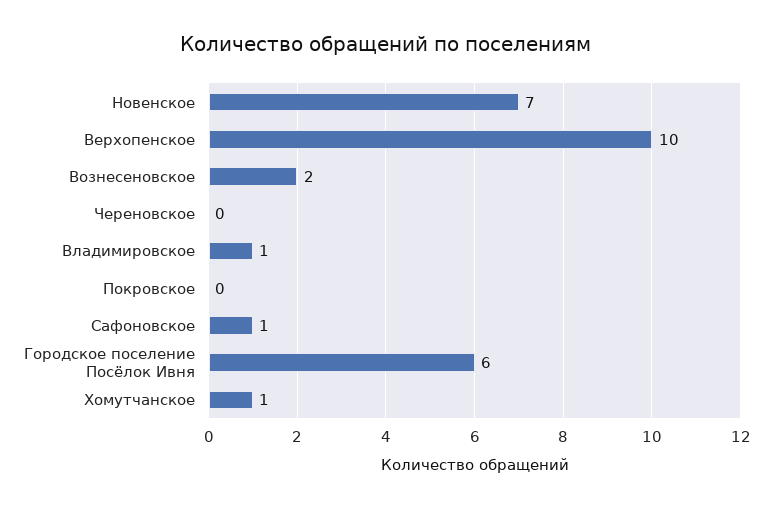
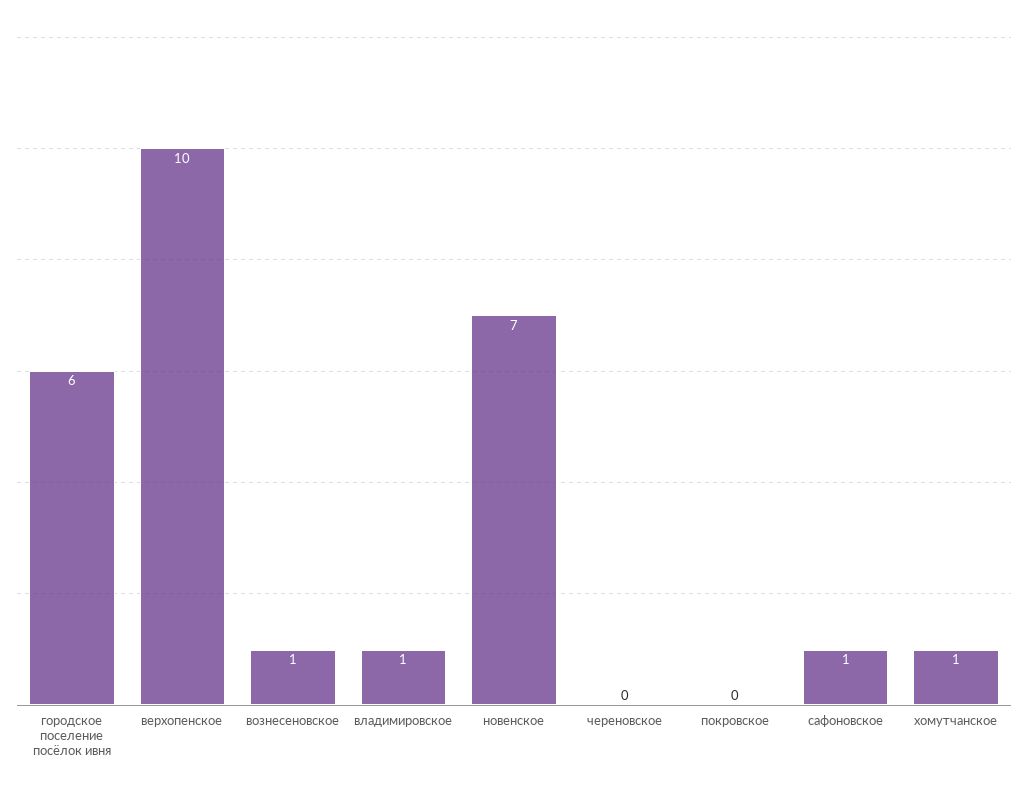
  {
    "Новенское": 7,
    "Верхопенское": 10,
-   "Вознесеновское": 2,
+   "Вознесеновское": 1,
    "Череновское": 0,
    "Владимировское": 1,
    "Покровское": 0,
    "Сафоновское": 1,
    "Городское поселение Посёлок Ивня": 6,
    "Хомутчанское": 1
  }

